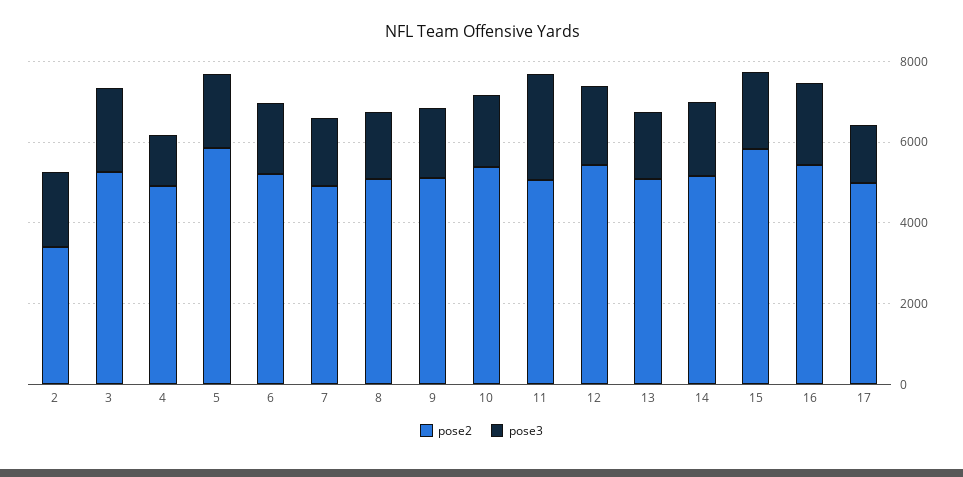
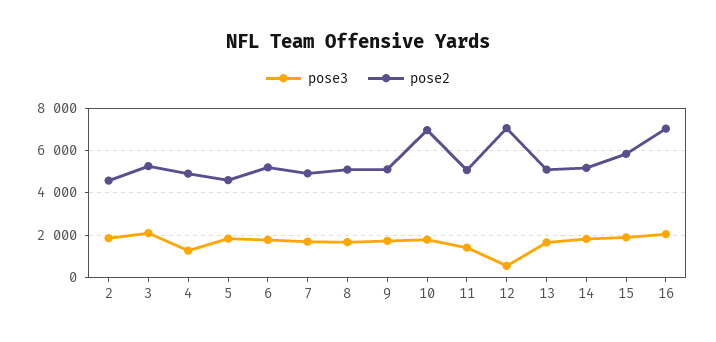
  {
    "pose2": {
-     "2": 3500,
+     "2": 4500,
      "3": 5500,
      "4": 5000,
-     "5": 6000,
+     "5": 4500,
      "6": 5000,
      "7": 5000,
      "8": 5000,
      "9": 5000,
-     "10": 5500,
+     "10": 7000,
      "11": 5000,
-     "12": 5500,
+     "12": 7000,
      "13": 5000,
      "14": 5000,
      "15": 6000,
-     "16": 5500,
+     "16": 7000
-     "17": 5000
    },
    "pose3": {
      "2": 2000,
      "3": 2000,
      "4": 1500,
      "5": 2000,
      "6": 2000,
      "7": 1500,
      "8": 1500,
      "9": 1500,
      "10": 2000,
-     "11": 2500,
+     "11": 1500,
-     "12": 2000,
+     "12": 500,
      "13": 1500,
      "14": 2000,
      "15": 2000,
-     "16": 2000,
+     "16": 2000
-     "17": 1500
    }
  }

